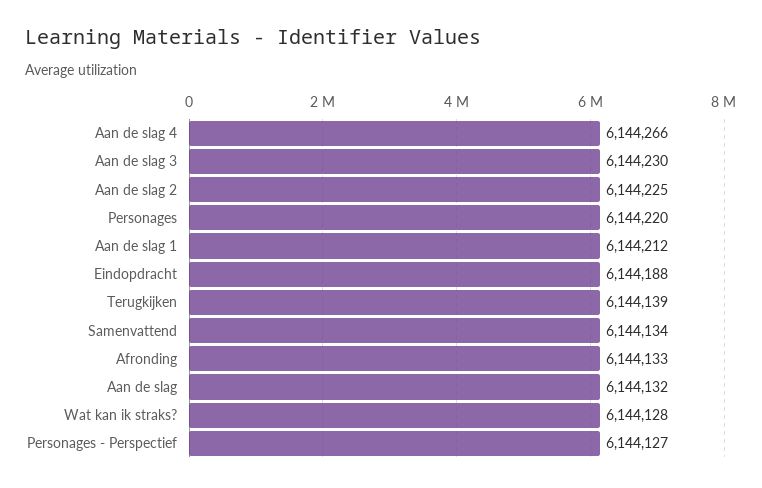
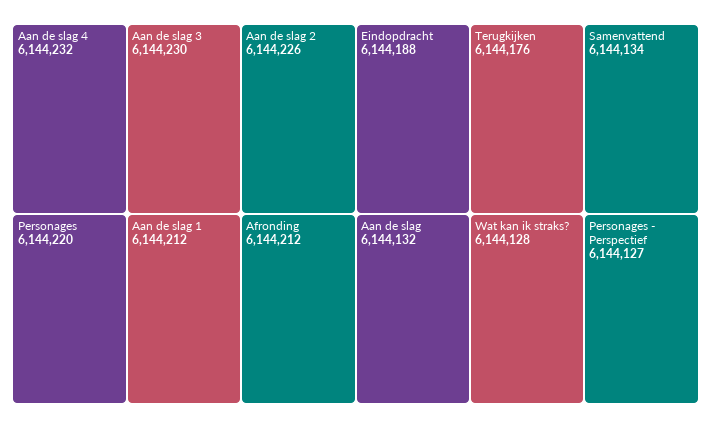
  {
-   "Aan de slag 4": 6144266,
+   "Aan de slag 4": 6144232,
    "Aan de slag 3": 6144230,
-   "Aan de slag 2": 6144225,
+   "Aan de slag 2": 6144226,
    "Personages": 6144220,
    "Aan de slag 1": 6144212,
    "Eindopdracht": 6144188,
-   "Terugkijken": 6144139,
+   "Terugkijken": 6144176,
    "Samenvattend": 6144134,
-   "Afronding": 6144133,
+   "Afronding": 6144212,
    "Aan de slag": 6144132,
    "Wat kan ik straks?": 6144128,
    "Personages - Perspectief": 6144127
  }

